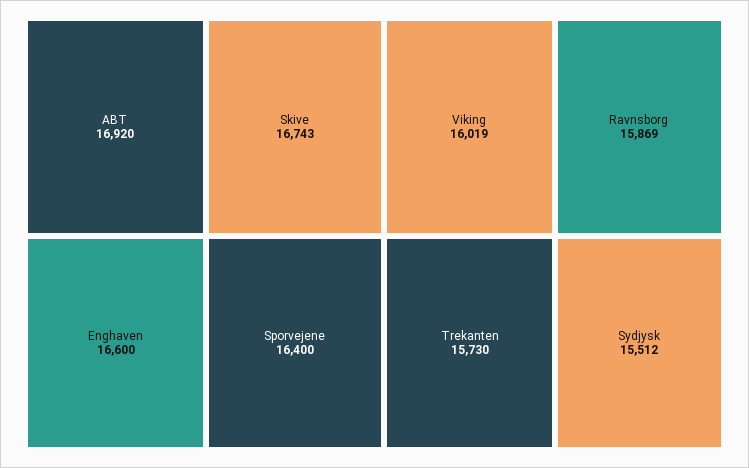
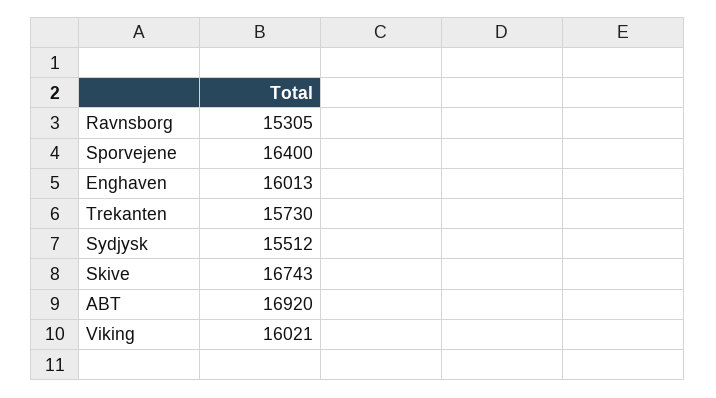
  {
    "ABT": 16920,
    "Skive": 16743,
-   "Enghaven": 16600,
+   "Enghaven": 16013,
    "Sporvejene": 16400,
-   "Viking": 16019,
+   "Viking": 16021,
-   "Ravnsborg": 15869,
+   "Ravnsborg": 15305,
    "Trekanten": 15730,
    "Sydjysk": 15512
  }

